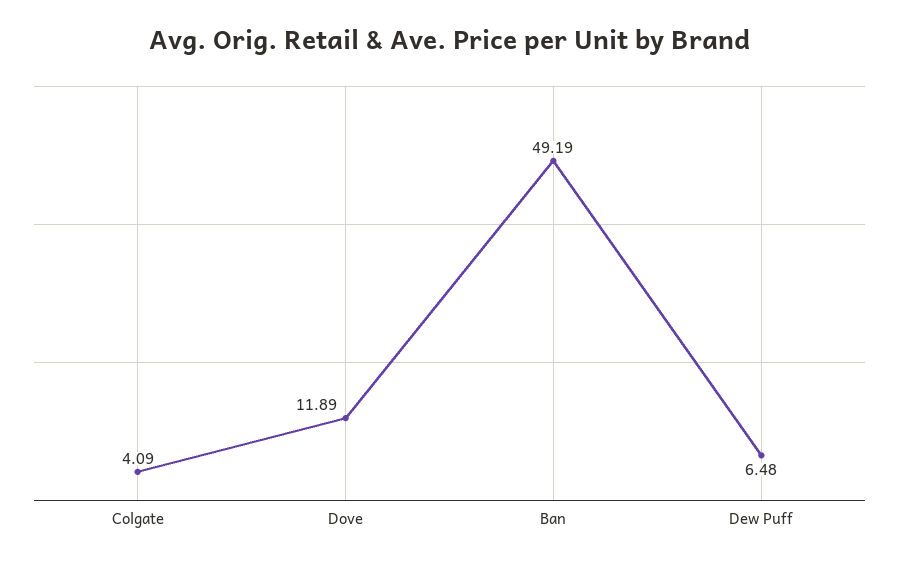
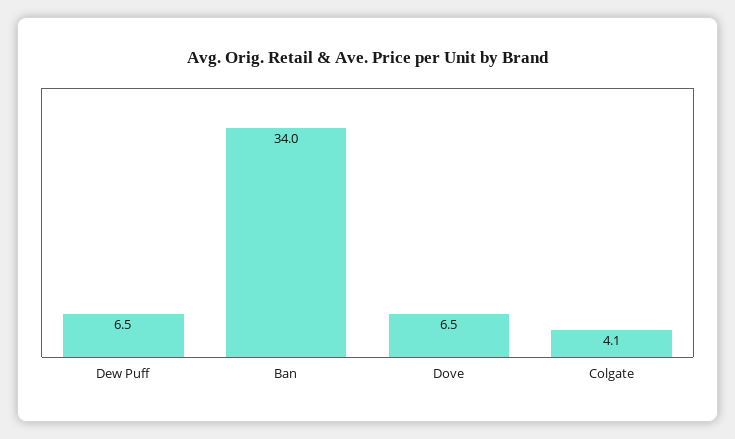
  {
    "Colgate": 4.09,
-   "Dove": 11.89,
+   "Dove": 6.5,
-   "Ban": 49.19,
+   "Ban": 34,
    "Dew Puff": 6.48
  }

